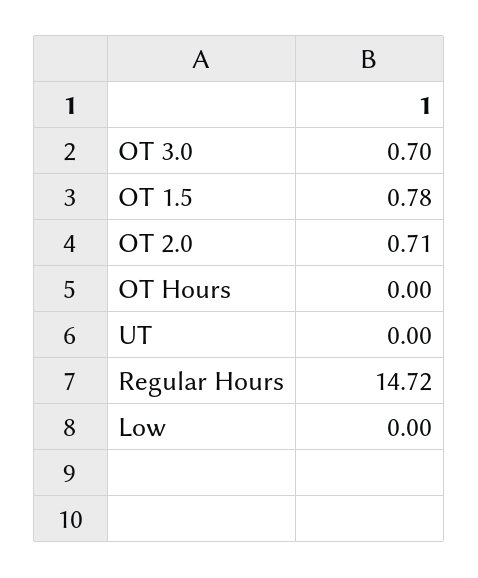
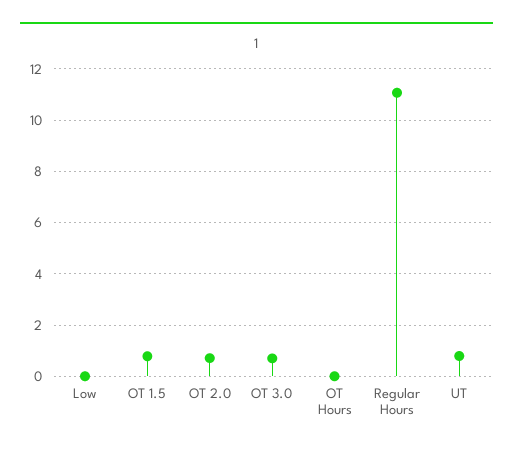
  {
    "OT 3.0": 0.7,
    "OT 1.5": 0.78,
    "OT 2.0": 0.71,
    "OT Hours": 0,
-   "UT": 0,
+   "UT": 0.75,
-   "Regular Hours": 14.72,
+   "Regular Hours": 11,
    "Low": 0
  }

